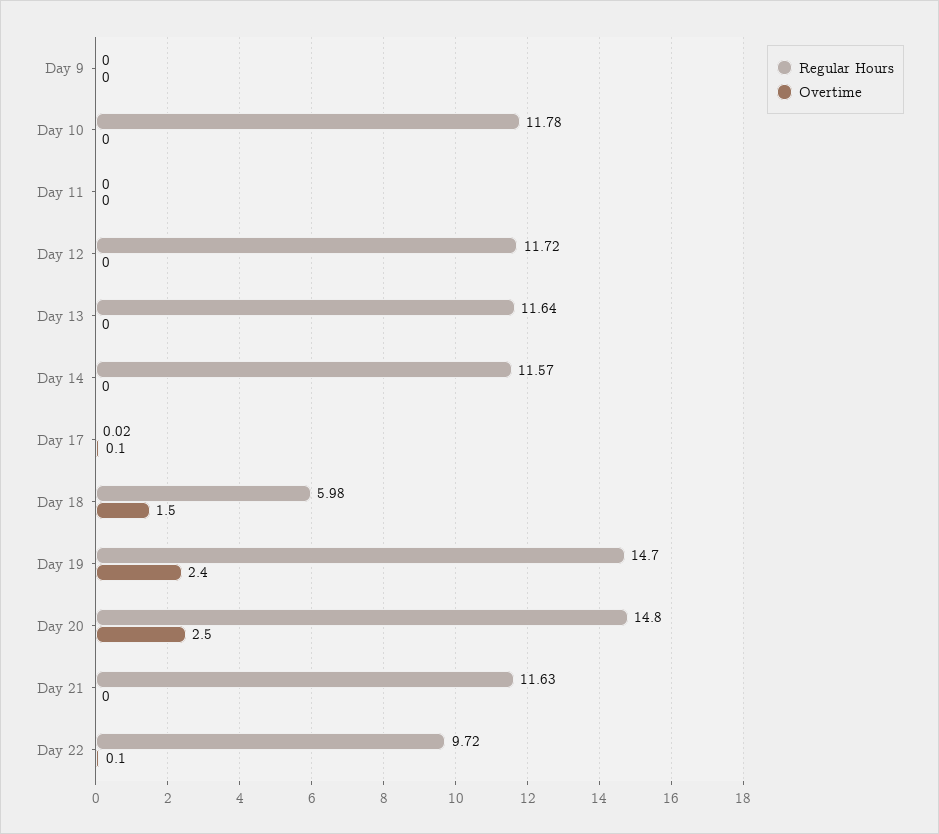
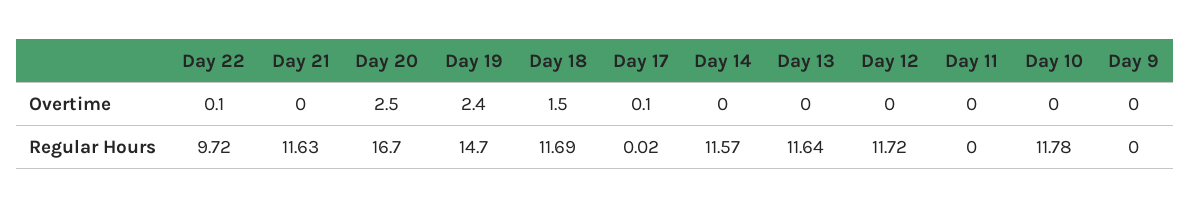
  {
    "Regular Hours": {
      "Day 9": 0,
      "Day 10": 11.78,
      "Day 11": 0,
      "Day 12": 11.72,
      "Day 13": 11.64,
      "Day 14": 11.57,
      "Day 17": 0.02,
-     "Day 18": 5.98,
+     "Day 18": 11.69,
      "Day 19": 14.7,
-     "Day 20": 14.8,
+     "Day 20": 16.7,
      "Day 21": 11.63,
      "Day 22": 9.72
    },
    "Overtime": {
      "Day 9": 0,
      "Day 10": 0,
      "Day 11": 0,
      "Day 12": 0,
      "Day 13": 0,
      "Day 14": 0,
      "Day 17": 0.1,
      "Day 18": 1.5,
      "Day 19": 2.4,
      "Day 20": 2.5,
      "Day 21": 0,
      "Day 22": 0.1
    }
  }

